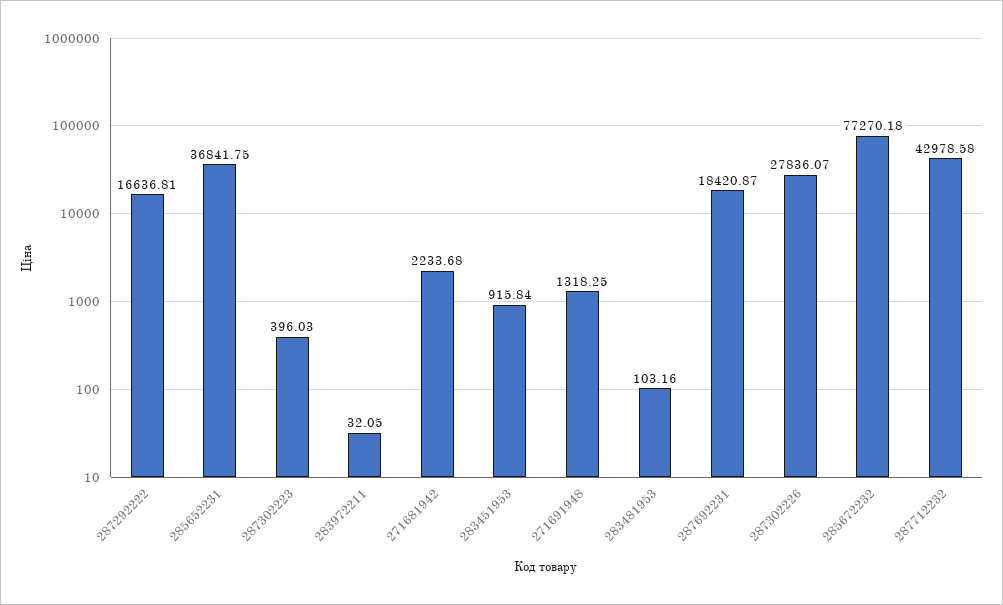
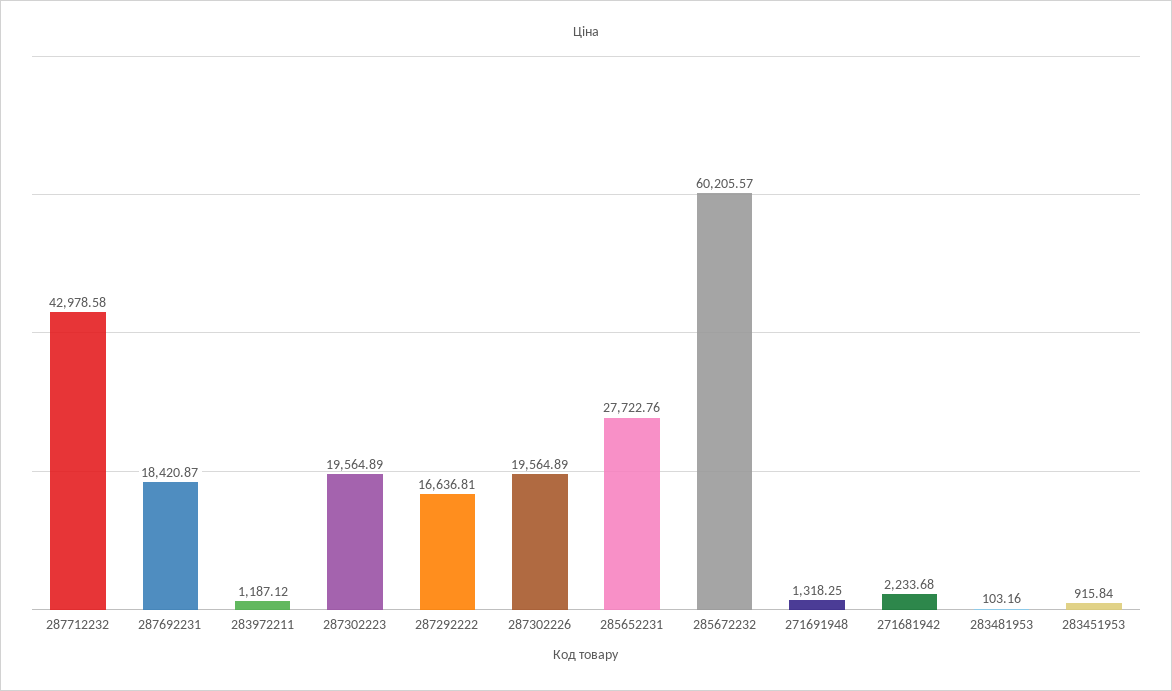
  {
    "287292222": 16636.81,
-   "285652231": 36841.75,
+   "285652231": 27722.76,
-   "287302223": 396.03,
+   "287302223": 19564.89,
-   "283972211": 32.05,
+   "283972211": 1187.12,
    "271681942": 2233.68,
    "283451953": 915.84,
    "271691948": 1318.25,
    "283481953": 103.16,
    "287692231": 18420.87,
-   "287302226": 27836.07,
+   "287302226": 19564.89,
-   "285672232": 77270.18,
+   "285672232": 60205.57,
    "287712232": 42978.58
  }

